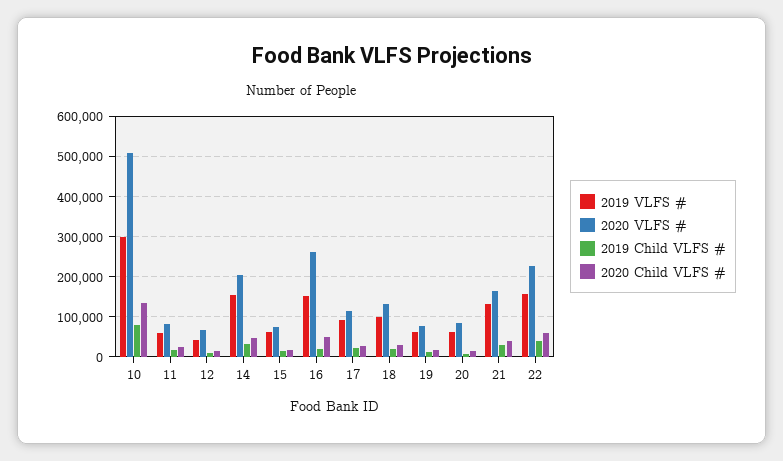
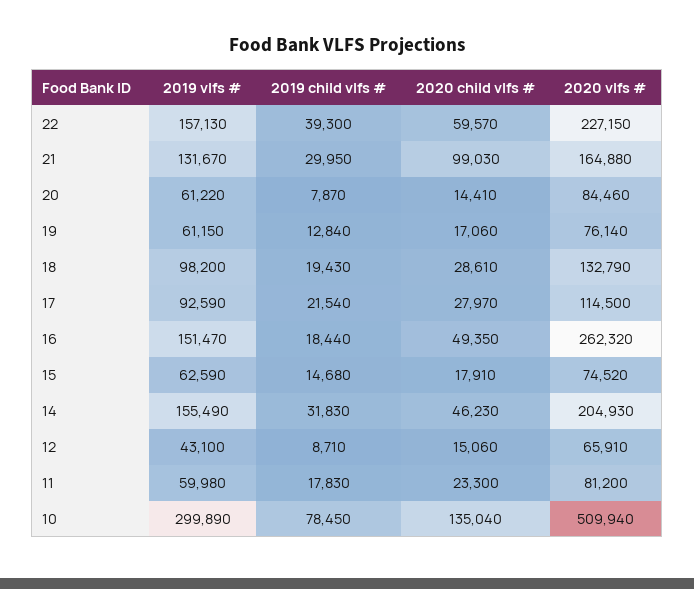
  {
    "2019 VLFS #": {
      "10": 299890,
      "11": 59980,
      "12": 43100,
      "14": 155490,
      "15": 62590,
      "16": 151470,
      "17": 92590,
      "18": 98200,
      "19": 61150,
      "20": 61220,
      "21": 131670,
      "22": 157130
    },
    "2020 VLFS #": {
      "10": 509940,
      "11": 81200,
      "12": 65910,
      "14": 204930,
      "15": 74520,
      "16": 262320,
      "17": 114500,
      "18": 132790,
      "19": 76140,
      "20": 84460,
      "21": 164880,
      "22": 227150
    },
    "2019 Child VLFS #": {
      "10": 78450,
      "11": 17830,
      "12": 8710,
      "14": 31830,
      "15": 14680,
      "16": 18440,
      "17": 21540,
      "18": 19430,
      "19": 12840,
      "20": 7870,
      "21": 29950,
      "22": 39300
    },
    "2020 Child VLFS #": {
      "10": 135040,
      "11": 23300,
      "12": 15060,
      "14": 46230,
      "15": 17910,
      "16": 49350,
      "17": 27970,
      "18": 28610,
      "19": 17060,
      "20": 14410,
-     "21": 40000,
+     "21": 99030,
      "22": 59570
    }
  }

